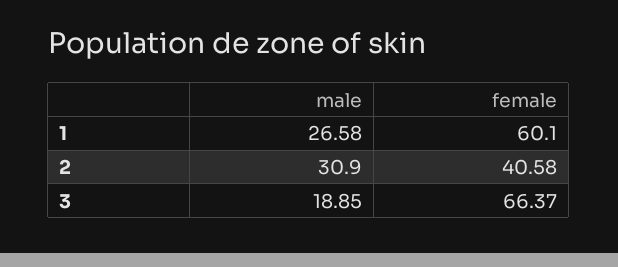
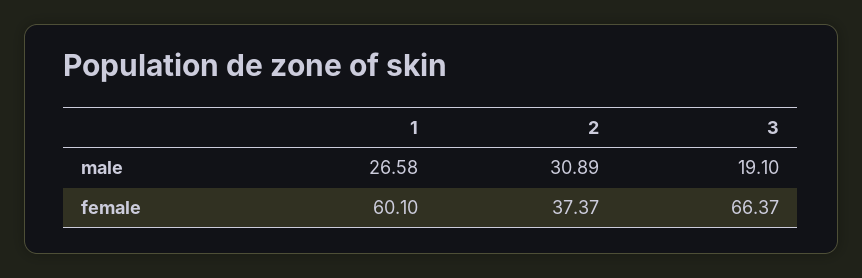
  {
    "male": {
      "1": 26.58,
-     "2": 30.9,
+     "2": 30.89,
-     "3": 18.85
+     "3": 19.1
    },
    "female": {
      "1": 60.1,
-     "2": 40.58,
+     "2": 37.37,
      "3": 66.37
    }
  }

